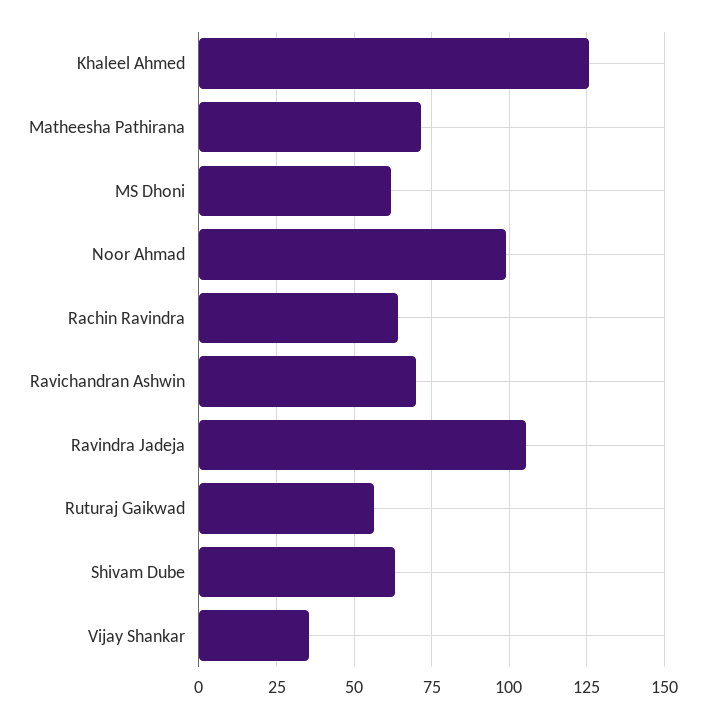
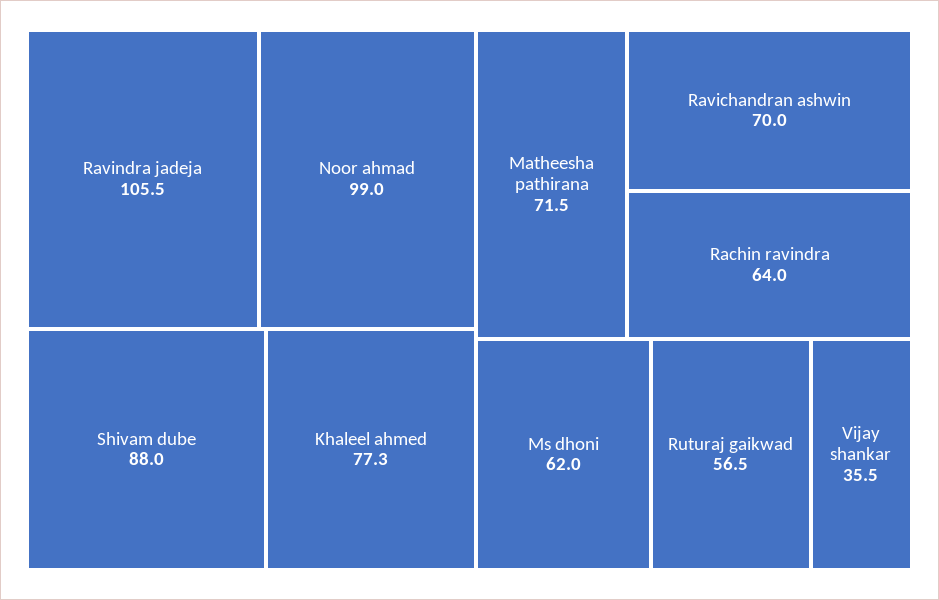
  {
-   "Khaleel Ahmed": 125,
+   "Khaleel Ahmed": 77.3,
    "Matheesha Pathirana": 71.5,
    "MS Dhoni": 62,
    "Noor Ahmad": 99,
    "Rachin Ravindra": 64,
    "Ravichandran Ashwin": 70,
    "Ravindra Jadeja": 105.5,
    "Ruturaj Gaikwad": 56.5,
-   "Shivam Dube": 62.5,
+   "Shivam Dube": 88,
    "Vijay Shankar": 35.5
  }

